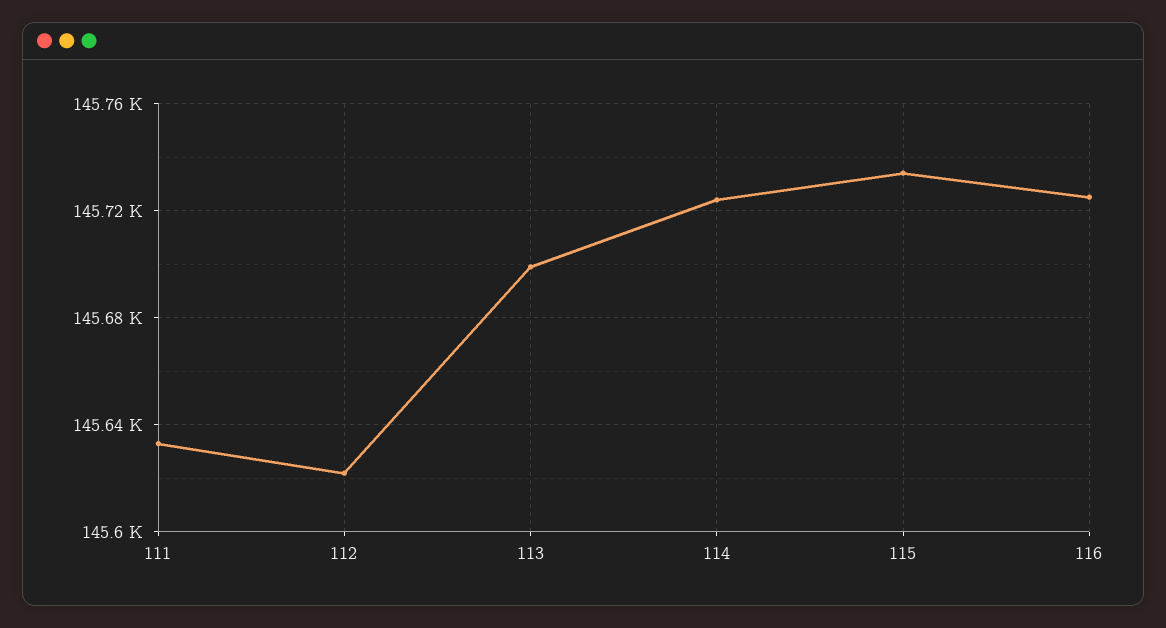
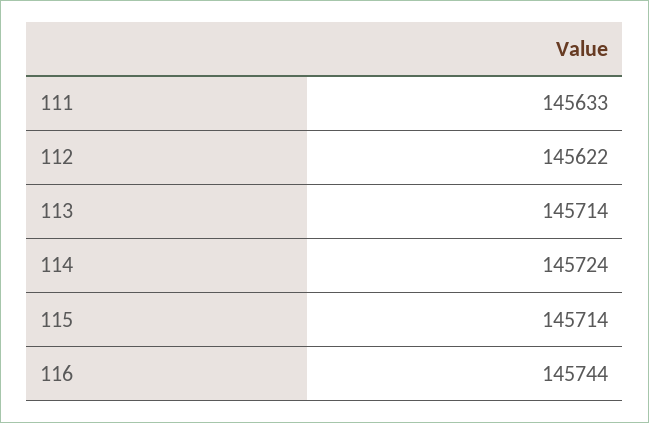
  {
    "111": 145633,
    "112": 145622,
-   "113": 145700,
+   "113": 145714,
    "114": 145724,
-   "115": 145735,
+   "115": 145714,
-   "116": 145725
+   "116": 145744
  }

